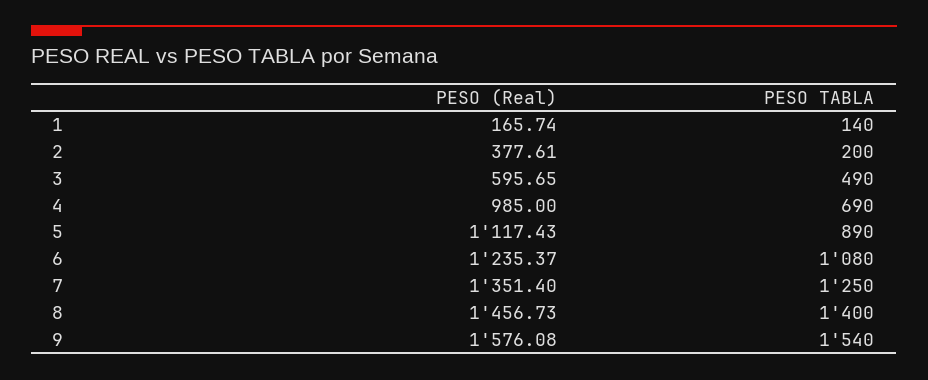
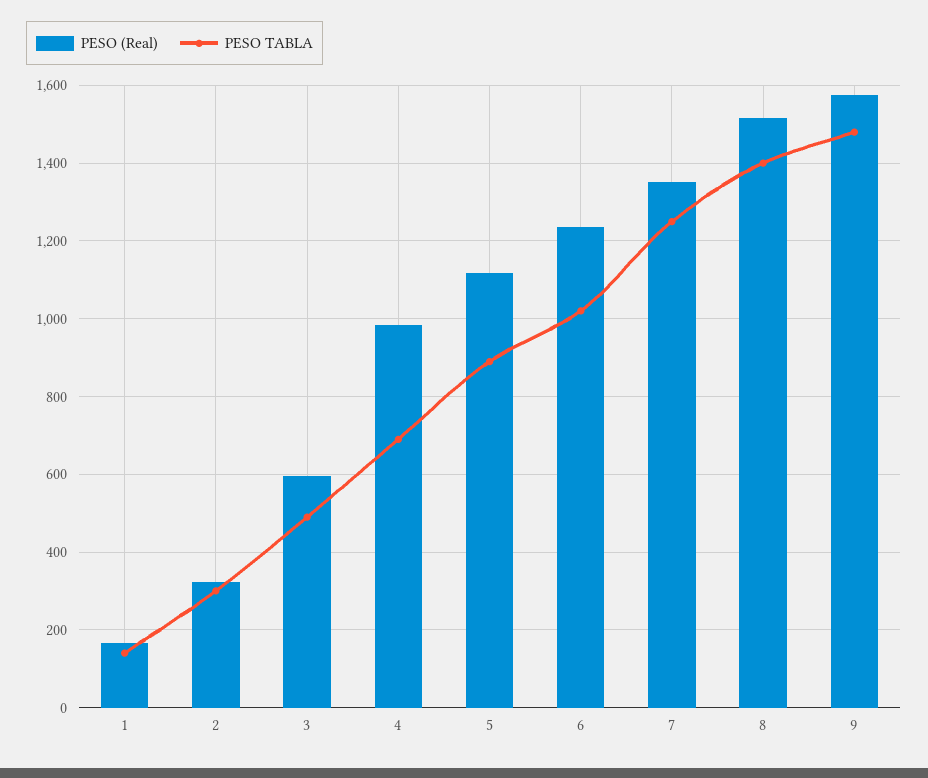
  {
    "PESO (Real)": {
      "1": 165.74,
-     "2": 377.61,
+     "2": 320,
      "3": 595.65,
      "4": 985,
      "5": 1117.43,
      "6": 1235.37,
      "7": 1351.4,
-     "8": 1456.73,
+     "8": 1520,
      "9": 1576.08
    },
    "PESO TABLA": {
      "1": 140,
-     "2": 200,
+     "2": 300,
      "3": 490,
      "4": 690,
      "5": 890,
-     "6": 1080,
+     "6": 1020,
      "7": 1250,
      "8": 1400,
-     "9": 1540
+     "9": 1480
    }
  }

